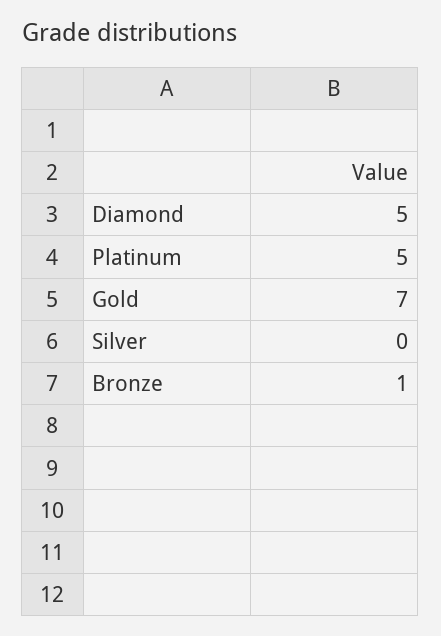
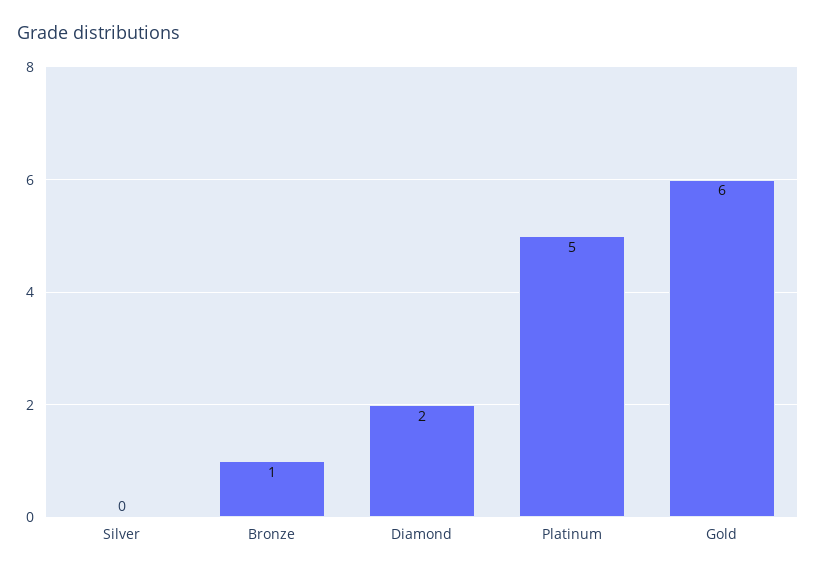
  {
-   "Diamond": 5,
+   "Diamond": 2,
    "Platinum": 5,
-   "Gold": 7,
+   "Gold": 6,
    "Silver": 0,
    "Bronze": 1
  }

